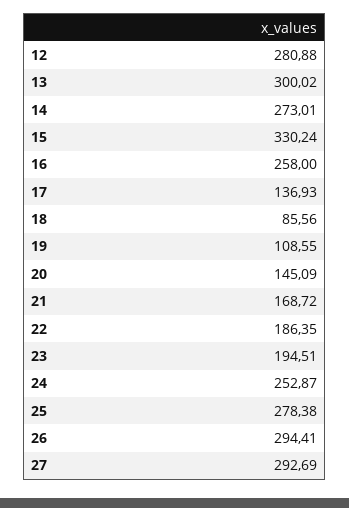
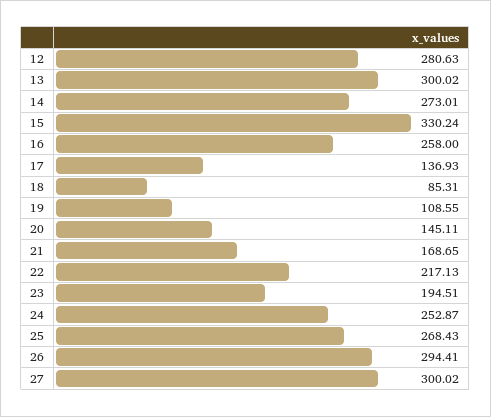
  {
-   "12": 280.88,
+   "12": 280.63,
    "13": 300.02,
    "14": 273.01,
    "15": 330.24,
    "16": 258,
    "17": 136.93,
-   "18": 85.56,
+   "18": 85.31,
    "19": 108.55,
-   "20": 145.09,
+   "20": 145.11,
-   "21": 168.72,
+   "21": 168.65,
-   "22": 186.35,
+   "22": 217.13,
    "23": 194.51,
    "24": 252.87,
-   "25": 278.38,
+   "25": 268.43,
    "26": 294.41,
-   "27": 292.69
+   "27": 300.02
  }

